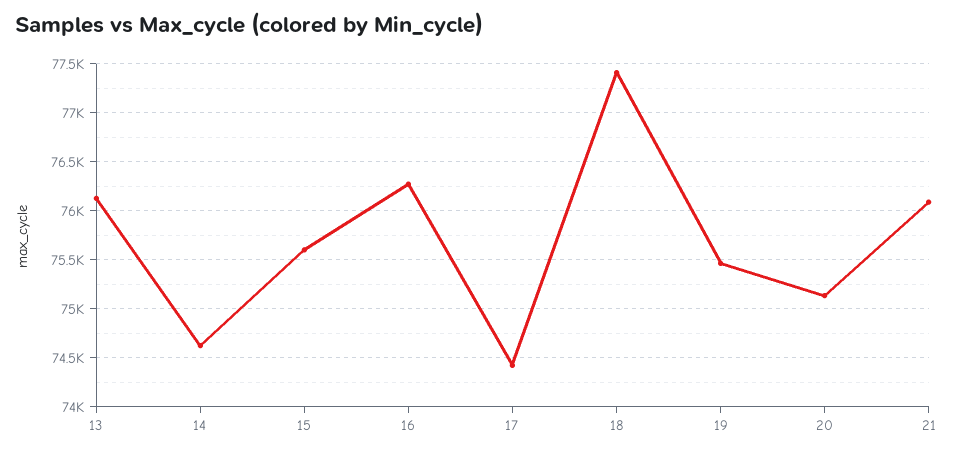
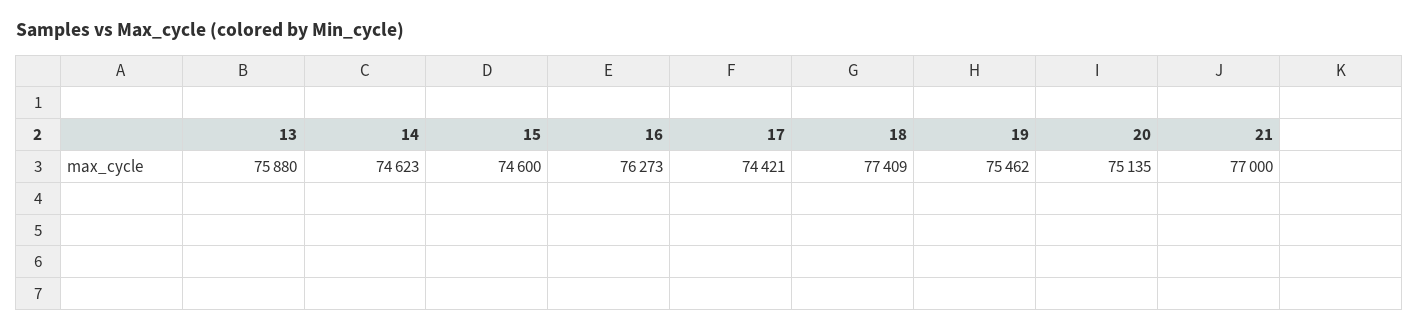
  {
-   "13": 76100,
+   "13": 75880,
    "14": 74623,
-   "15": 75600,
+   "15": 74600,
    "16": 76273,
    "17": 74421,
    "18": 77409,
    "19": 75462,
    "20": 75135,
-   "21": 76100
+   "21": 77000
  }

